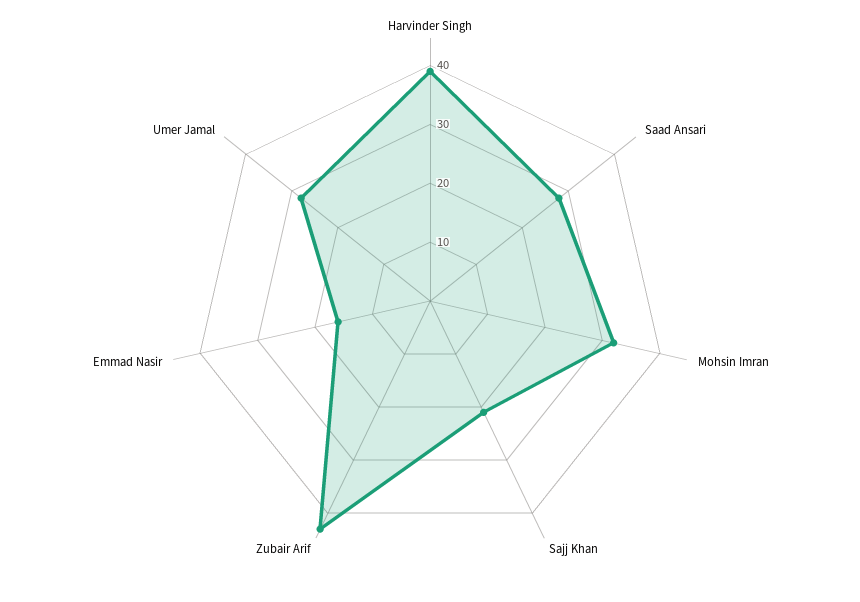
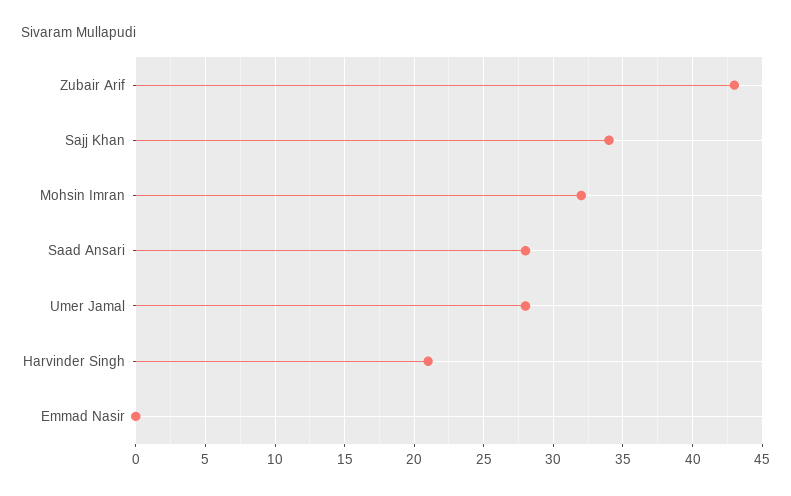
  {
-   "Harvinder Singh": 40,
+   "Harvinder Singh": 21,
    "Saad Ansari": 28,
    "Mohsin Imran": 32,
-   "Sajj Khan": 20,
+   "Sajj Khan": 34,
    "Zubair Arif": 43,
-   "Emmad Nasir": 15,
+   "Emmad Nasir": 0,
    "Umer Jamal": 28
  }

